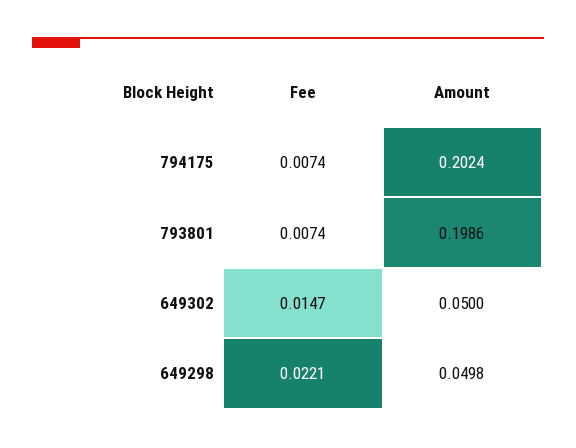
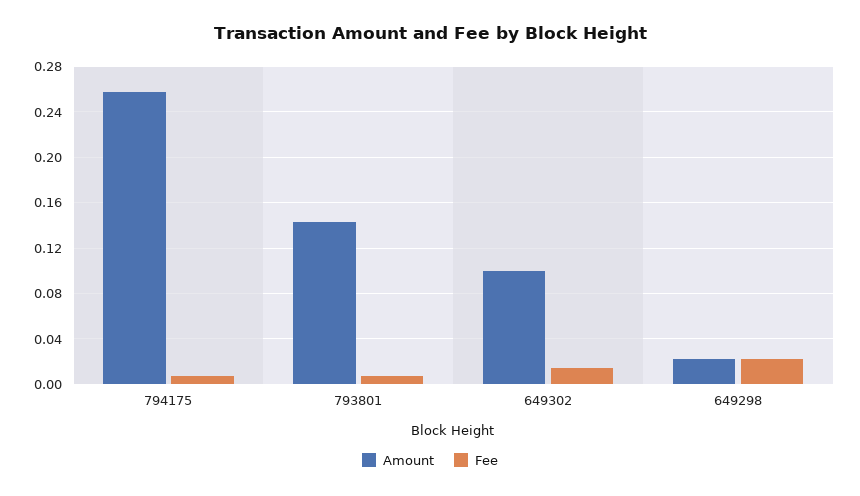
  {
    "Fee": {
      "794175": 0.0074,
      "793801": 0.0074,
      "649302": 0.0147,
      "649298": 0.0221
    },
    "Amount": {
-     "794175": 0.2024,
+     "794175": 0.26,
-     "793801": 0.1986,
+     "793801": 0.14,
-     "649302": 0.05,
+     "649302": 0.1,
-     "649298": 0.0498
+     "649298": 0.02
    }
  }

